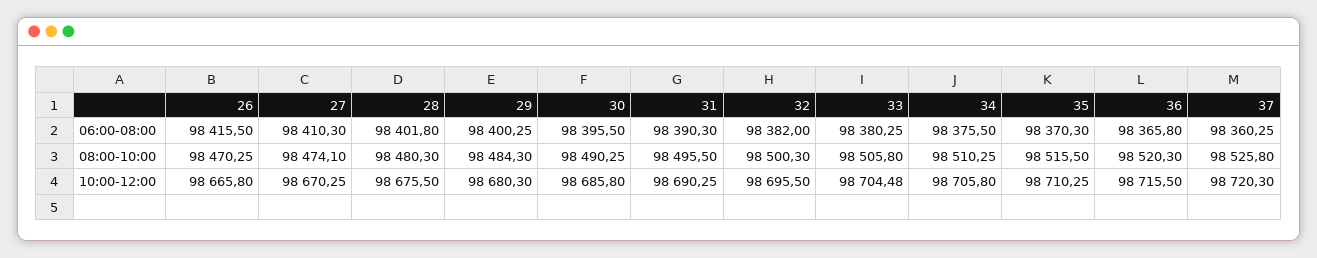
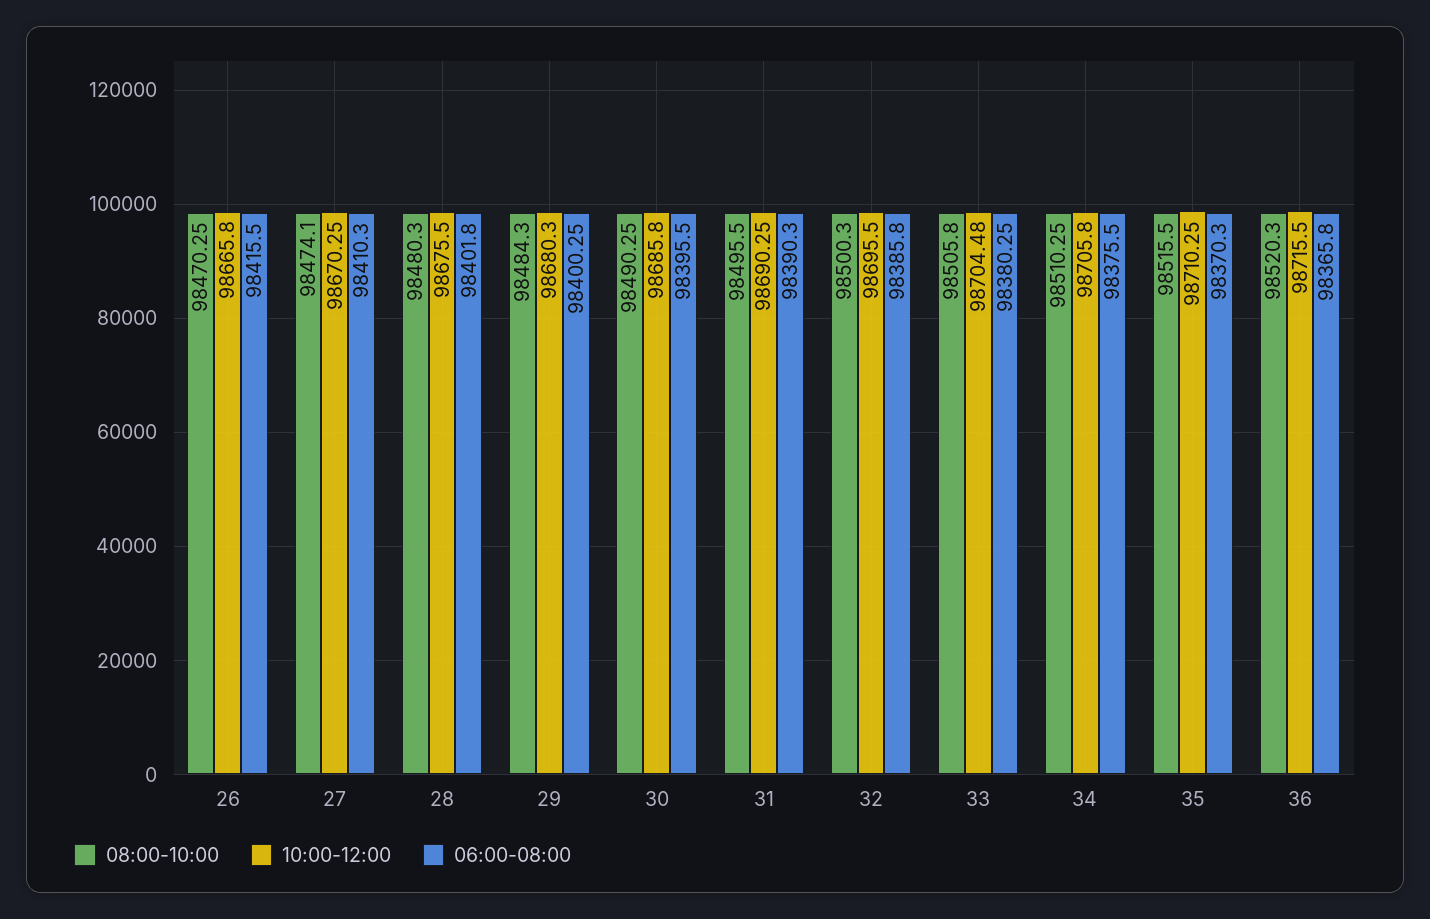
  {
    "06:00-08:00": {
      "26": 98415.5,
      "27": 98410.3,
      "28": 98401.8,
      "29": 98400.25,
      "30": 98395.5,
      "31": 98390.3,
-     "32": 98382,
+     "32": 98385.8,
      "33": 98380.25,
      "34": 98375.5,
      "35": 98370.3,
-     "36": 98365.8,
+     "36": 98365.8
-     "37": 98360.25
    },
    "08:00-10:00": {
      "26": 98470.25,
      "27": 98474.1,
      "28": 98480.3,
      "29": 98484.3,
      "30": 98490.25,
      "31": 98495.5,
      "32": 98500.3,
      "33": 98505.8,
      "34": 98510.25,
      "35": 98515.5,
-     "36": 98520.3,
+     "36": 98520.3
-     "37": 98525.8
    },
    "10:00-12:00": {
      "26": 98665.8,
      "27": 98670.25,
      "28": 98675.5,
      "29": 98680.3,
      "30": 98685.8,
      "31": 98690.25,
      "32": 98695.5,
      "33": 98704.48,
      "34": 98705.8,
      "35": 98710.25,
-     "36": 98715.5,
+     "36": 98715.5
-     "37": 98720.3
    }
  }

